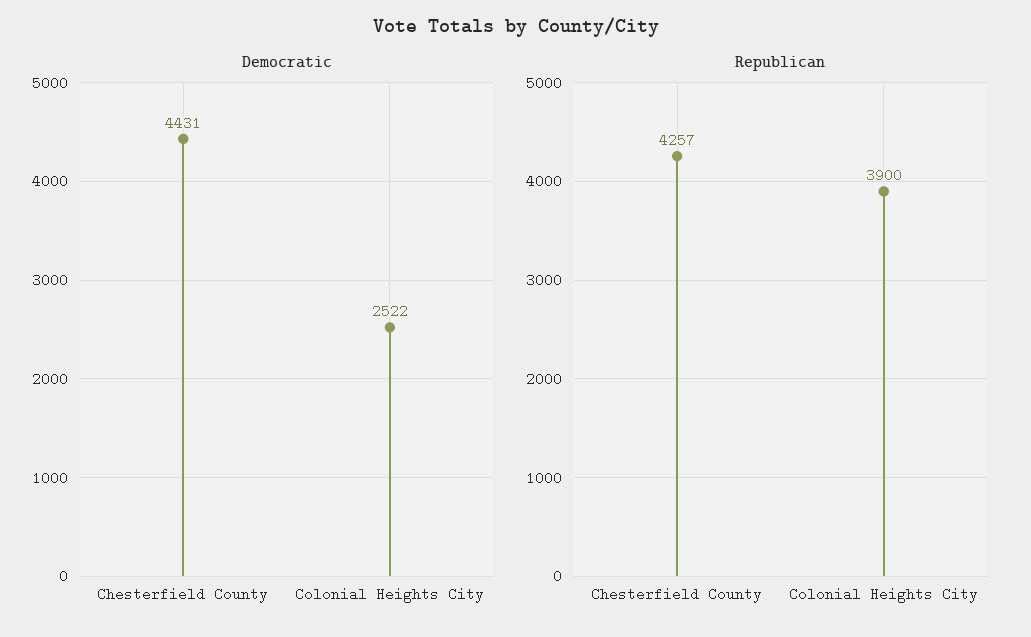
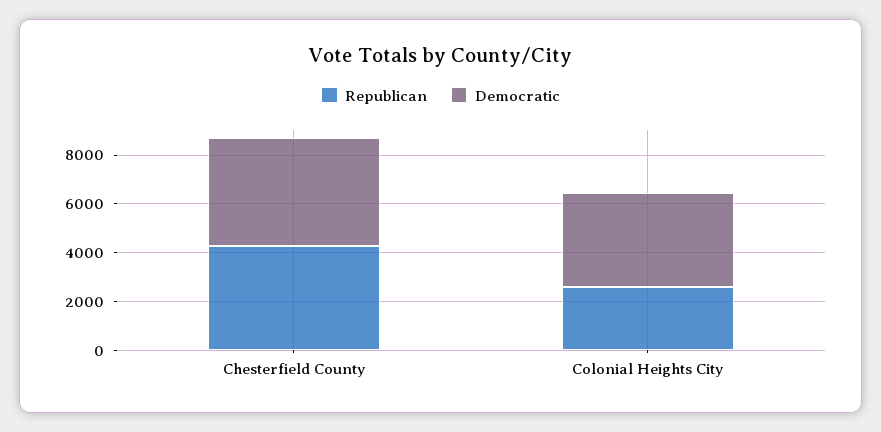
  {
    "Democratic": {
      "Chesterfield County": 4431,
-     "Colonial Heights City": 2522
+     "Colonial Heights City": 4000
    },
    "Republican": {
      "Chesterfield County": 4257,
-     "Colonial Heights City": 3900
+     "Colonial Heights City": 2500
    }
  }

